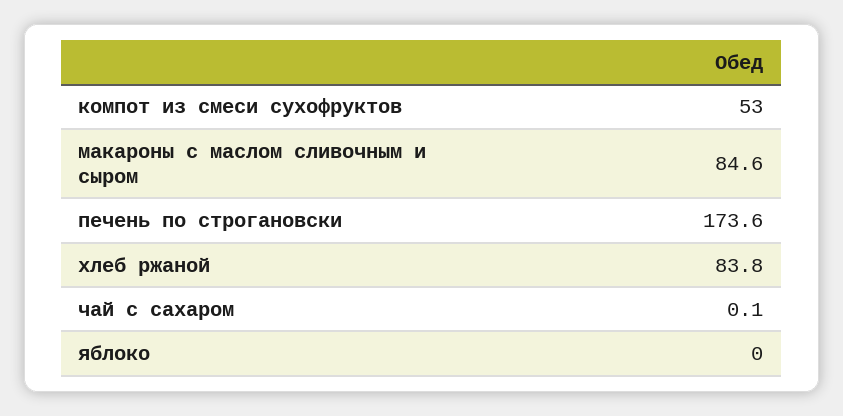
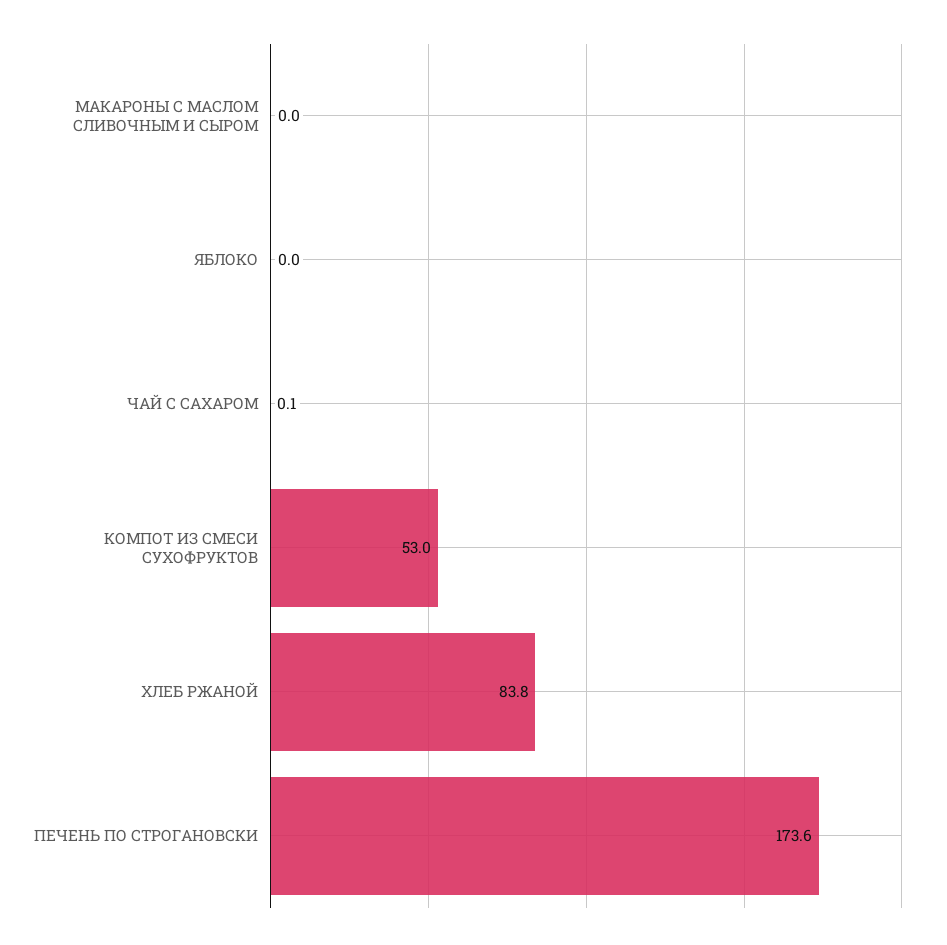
  {
    "компот из смеси сухофруктов": 53,
-   "макароны с маслом сливочным и сыром": 84.6,
+   "макароны с маслом сливочным и сыром": 0,
    "печень по строгановски": 173.6,
    "хлеб ржаной": 83.8,
    "чай с сахаром": 0.1,
    "яблоко": 0
  }

